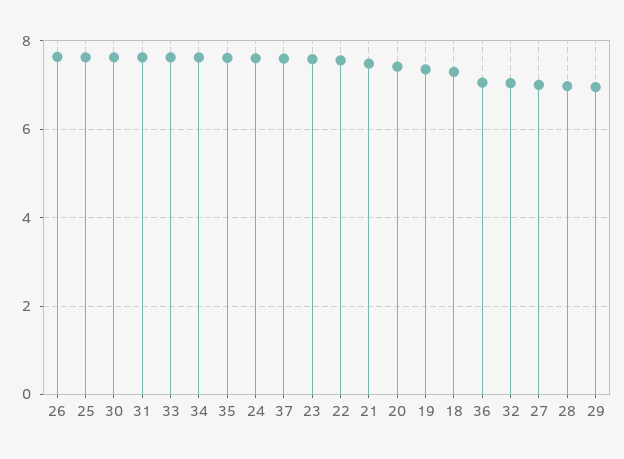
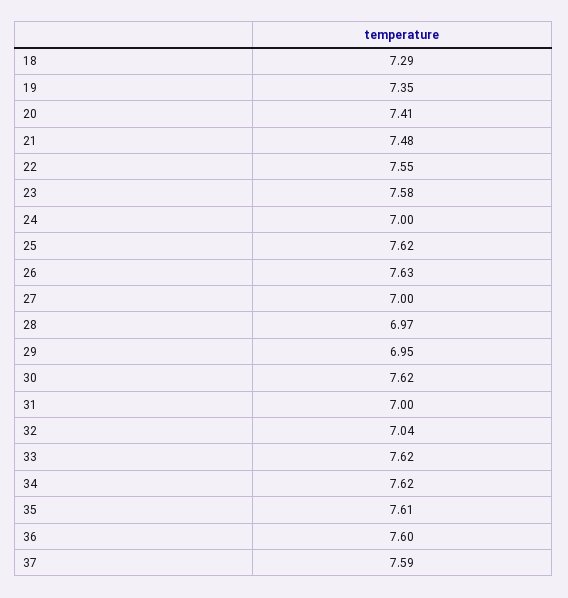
  {
    "26": 7.63,
    "25": 7.62,
    "30": 7.62,
-   "31": 7.6,
+   "31": 7,
    "33": 7.62,
    "34": 7.62,
    "35": 7.61,
-   "24": 7.6,
+   "24": 7,
    "37": 7.59,
    "23": 7.58,
    "22": 7.55,
    "21": 7.48,
    "20": 7.41,
    "19": 7.35,
    "18": 7.29,
-   "36": 7,
+   "36": 7.6,
    "32": 7.04,
    "27": 7,
    "28": 6.97,
    "29": 6.95
  }

